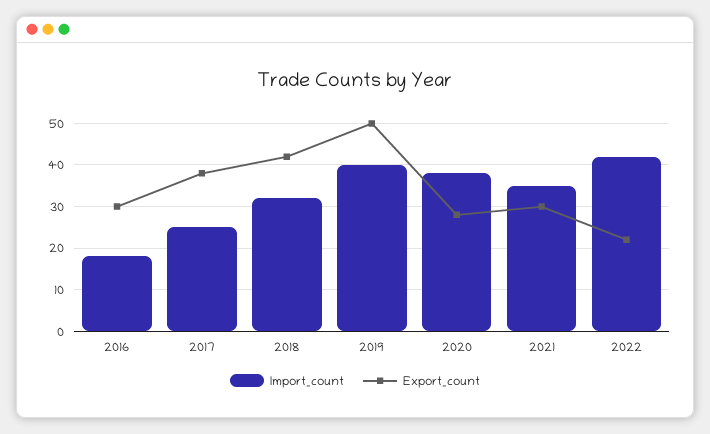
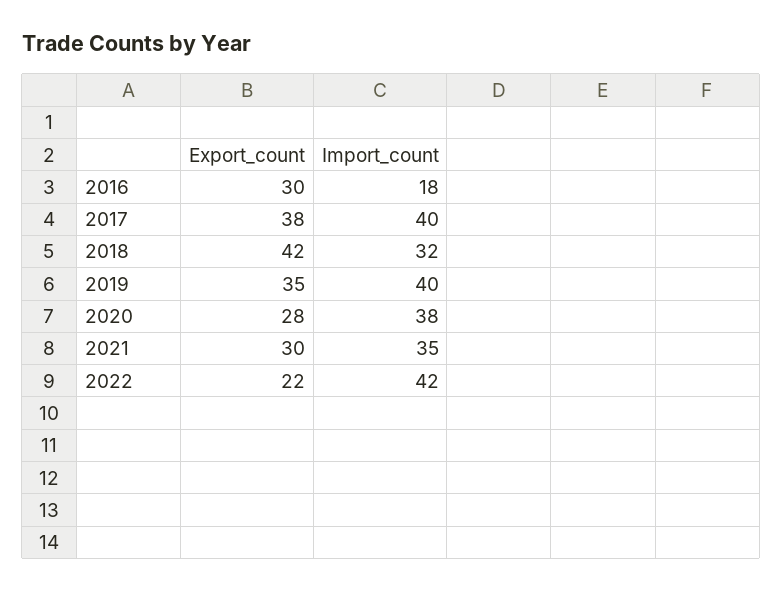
  {
    "Import_count": {
      "2016": 18,
-     "2017": 25,
+     "2017": 40,
      "2018": 32,
      "2019": 40,
      "2020": 38,
      "2021": 35,
      "2022": 42
    },
    "Export_count": {
      "2016": 30,
      "2017": 38,
      "2018": 42,
-     "2019": 50,
+     "2019": 35,
      "2020": 28,
      "2021": 30,
      "2022": 22
    }
  }

